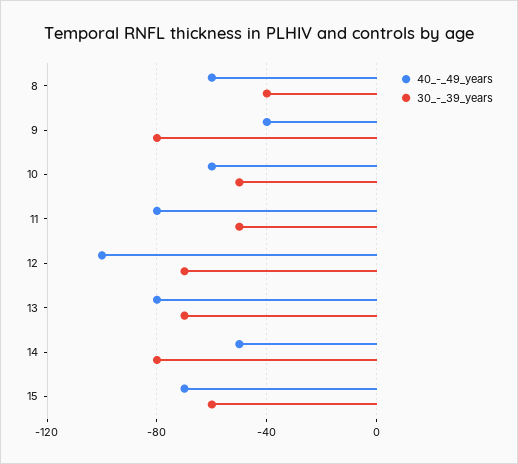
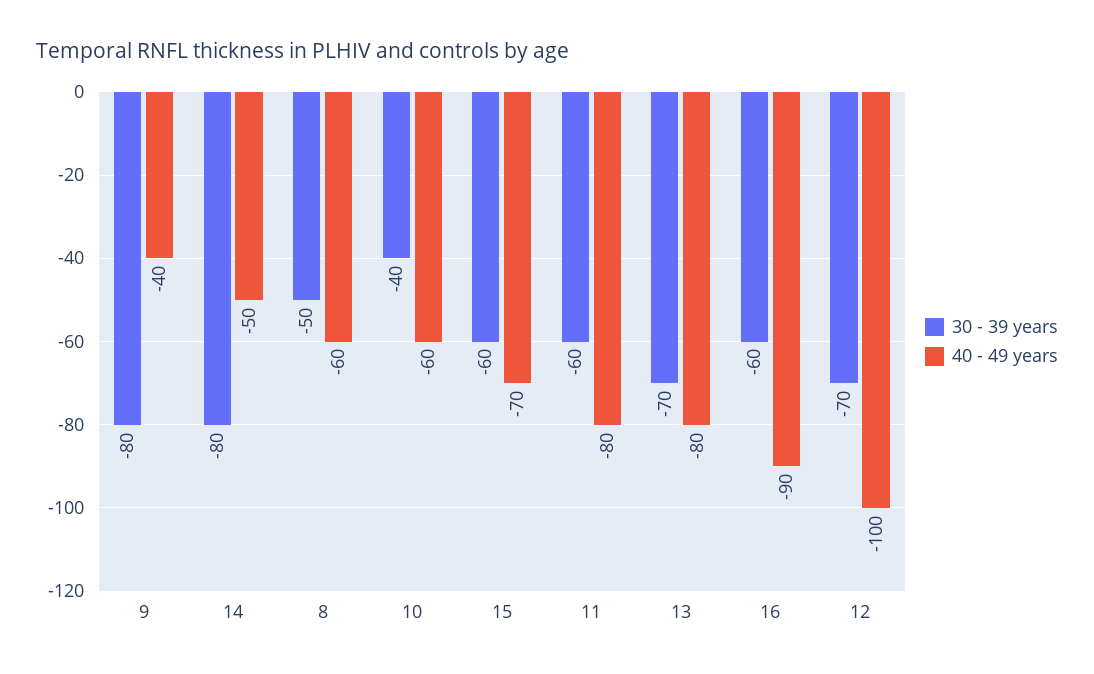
  {
    "40_-_49_years": {
      "8": -60,
      "9": -40,
      "10": -60,
      "11": -80,
      "12": -100,
      "13": -80,
      "14": -50,
-     "15": -70
+     "15": -70,
+     "16": -90
    },
    "30_-_39_years": {
-     "8": -40,
+     "8": -50,
      "9": -80,
-     "10": -50,
+     "10": -40,
-     "11": -50,
+     "11": -60,
      "12": -70,
      "13": -70,
      "14": -80,
-     "15": -60
+     "15": -60,
+     "16": -60
    }
  }

